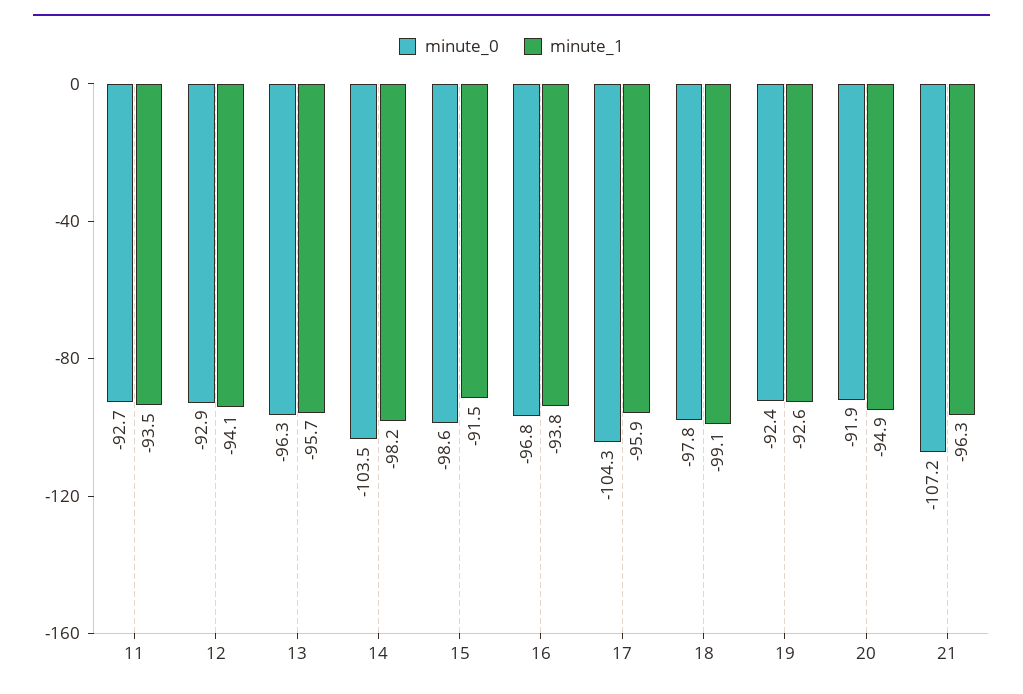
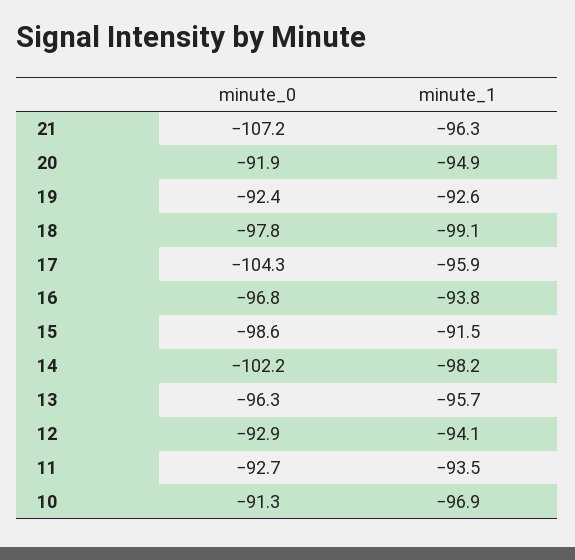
  {
    "minute_0": {
      "11": -92.7,
      "12": -92.9,
      "13": -96.3,
-     "14": -103.5,
+     "14": -102.2,
      "15": -98.6,
      "16": -96.8,
      "17": -104.3,
      "18": -97.8,
      "19": -92.4,
      "20": -91.9,
-     "21": -107.2
+     "21": -107.2,
+     "10": -91.3
    },
    "minute_1": {
      "11": -93.5,
      "12": -94.1,
      "13": -95.7,
      "14": -98.2,
      "15": -91.5,
      "16": -93.8,
      "17": -95.9,
      "18": -99.1,
      "19": -92.6,
      "20": -94.9,
-     "21": -96.3
+     "21": -96.3,
+     "10": -96.9
    }
  }

